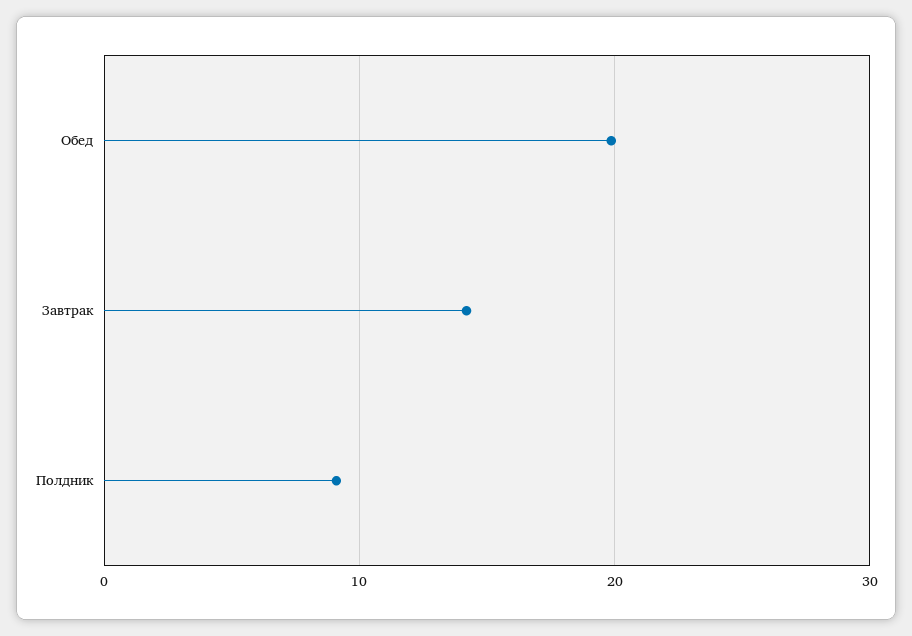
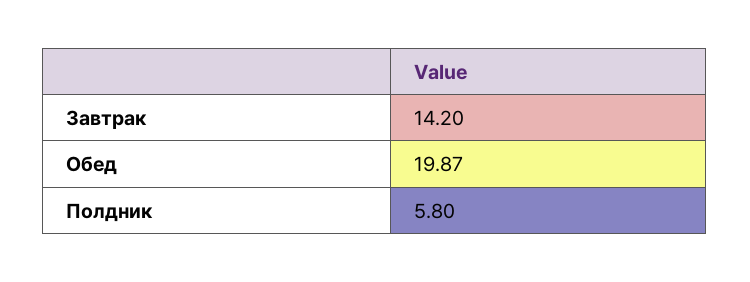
  {
    "Обед": 19.87,
    "Завтрак": 14.2,
-   "Полдник": 9
+   "Полдник": 5.8
  }

